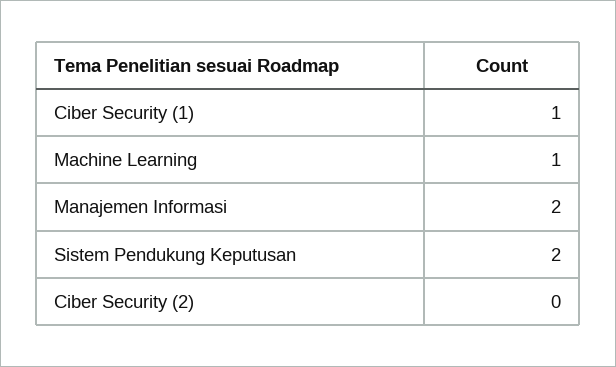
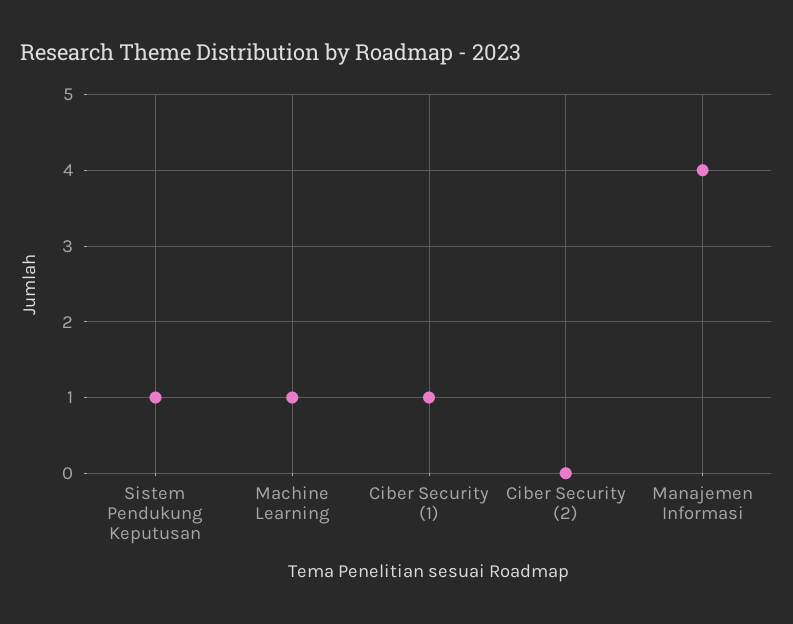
  {
    "Ciber Security (1)": 1,
    "Machine Learning": 1,
-   "Manajemen Informasi": 2,
+   "Manajemen Informasi": 4,
-   "Sistem Pendukung Keputusan": 2,
+   "Sistem Pendukung Keputusan": 1,
    "Ciber Security (2)": 0
  }

